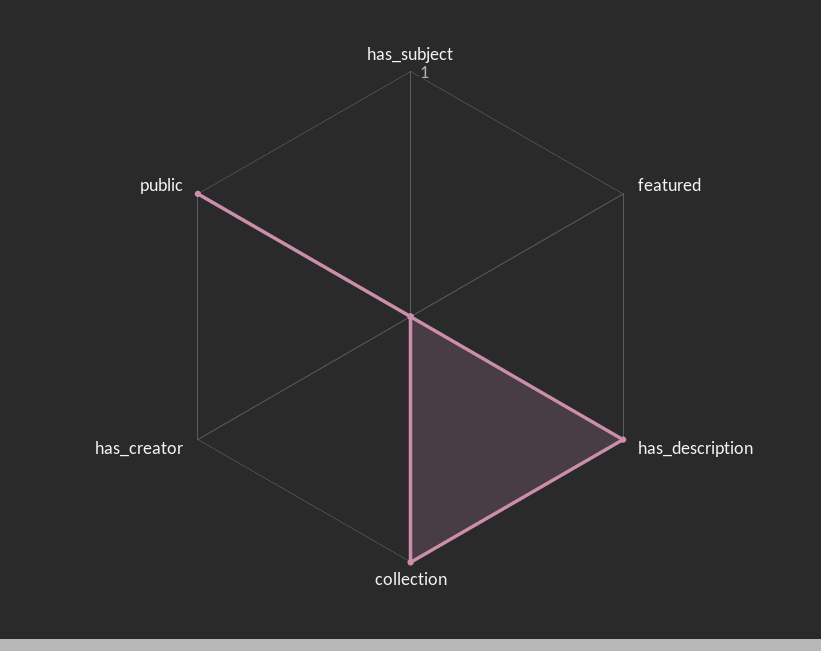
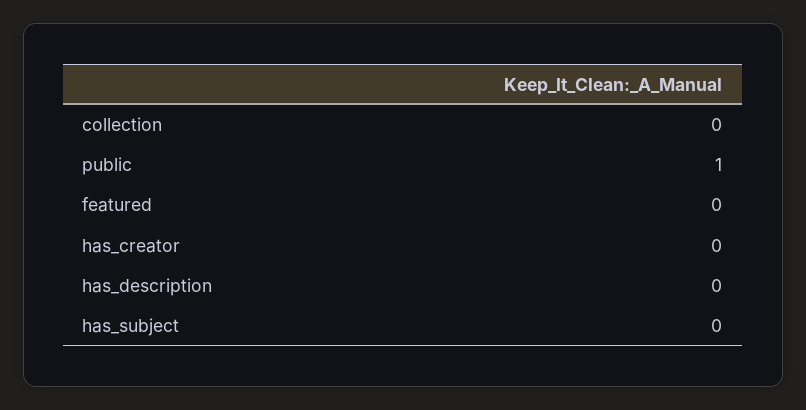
  {
    "has_subject": 0,
    "featured": 0,
-   "has_description": 1,
+   "has_description": 0,
-   "collection": 1,
+   "collection": 0,
    "has_creator": 0,
    "public": 1
  }

